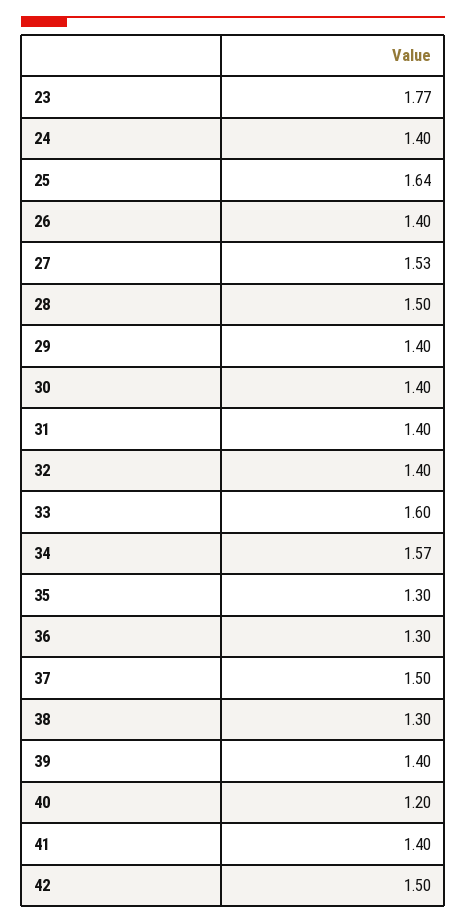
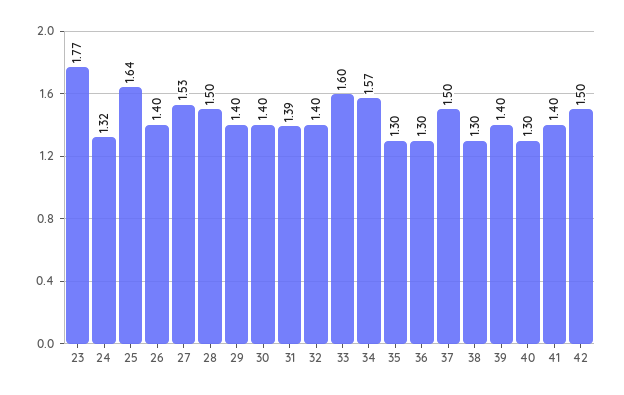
  {
    "23": 1.77,
-   "24": 1.4,
+   "24": 1.32,
    "25": 1.64,
    "26": 1.4,
    "27": 1.53,
    "28": 1.5,
    "29": 1.4,
    "30": 1.4,
-   "31": 1.4,
+   "31": 1.39,
    "32": 1.4,
    "33": 1.6,
    "34": 1.57,
    "35": 1.3,
    "36": 1.3,
    "37": 1.5,
    "38": 1.3,
    "39": 1.4,
-   "40": 1.2,
+   "40": 1.3,
    "41": 1.4,
    "42": 1.5
  }

